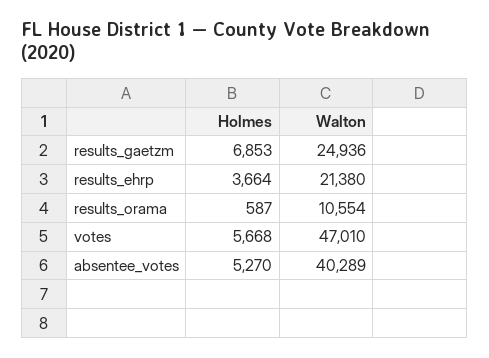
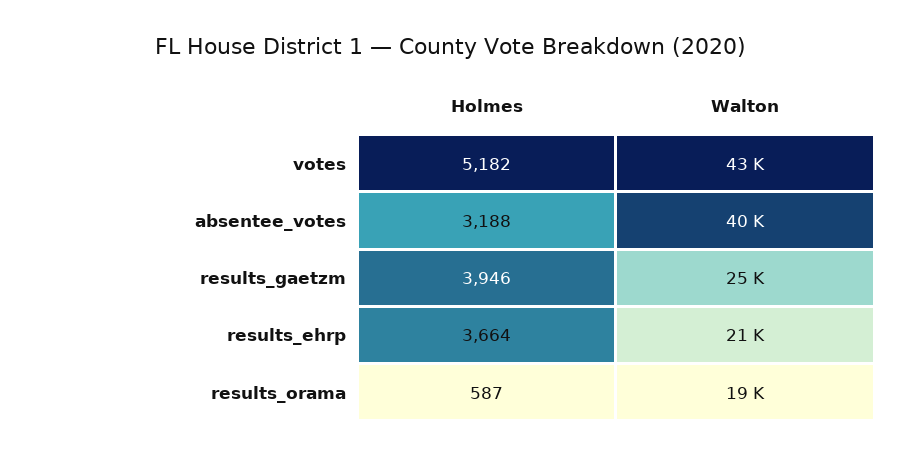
  {
    "Holmes": {
-     "results_gaetzm": 6853,
+     "results_gaetzm": 3946,
      "results_ehrp": 3664,
      "results_orama": 587,
-     "votes": 5668,
+     "votes": 5182,
-     "absentee_votes": 5270
+     "absentee_votes": 3188
    },
    "Walton": {
      "results_gaetzm": 24936,
      "results_ehrp": 21380,
-     "results_orama": 10554,
+     "results_orama": 19000,
-     "votes": 47010,
+     "votes": 43000,
      "absentee_votes": 40289
    }
  }

